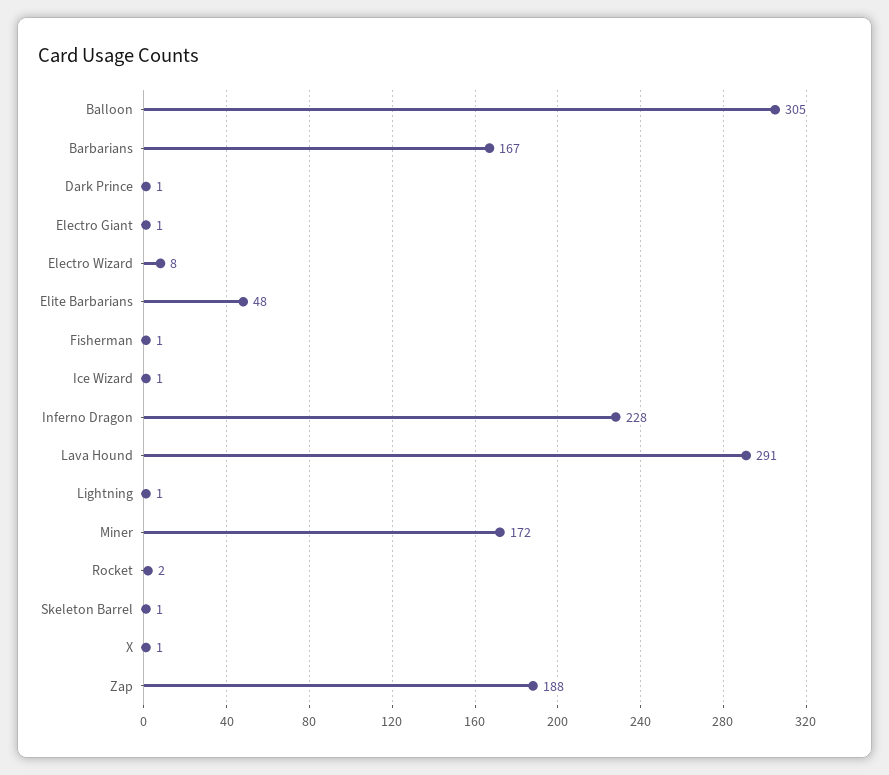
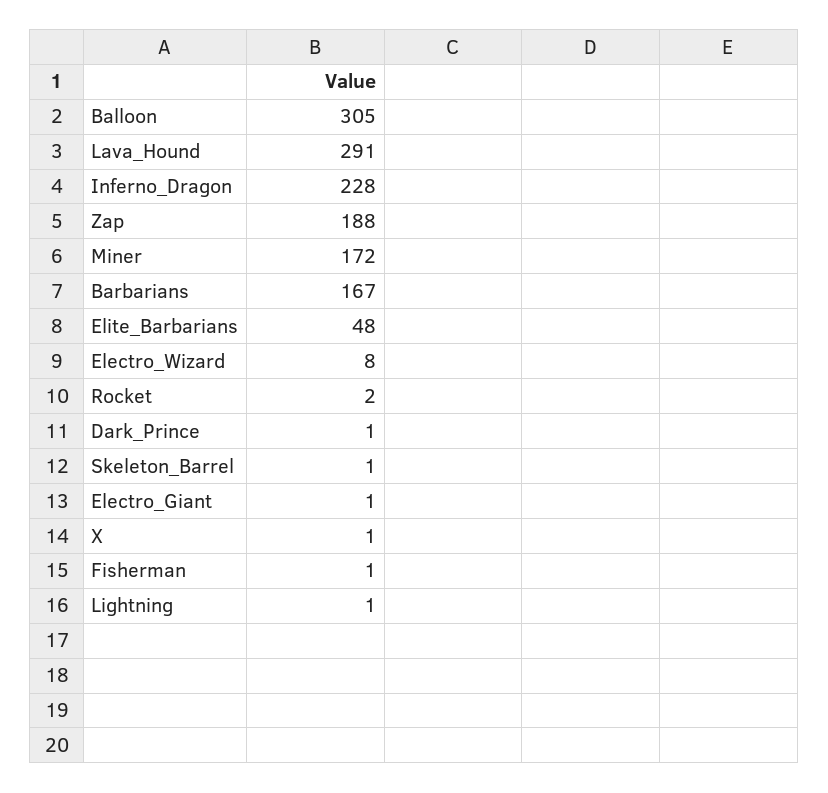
  {
    "Balloon": 305,
    "Barbarians": 167,
    "Dark Prince": 1,
    "Electro Giant": 1,
    "Electro Wizard": 8,
    "Elite Barbarians": 48,
    "Fisherman": 1,
-   "Ice Wizard": 1,
    "Inferno Dragon": 228,
    "Lava Hound": 291,
    "Lightning": 1,
    "Miner": 172,
    "Rocket": 2,
    "Skeleton Barrel": 1,
    "X": 1,
    "Zap": 188
  }

